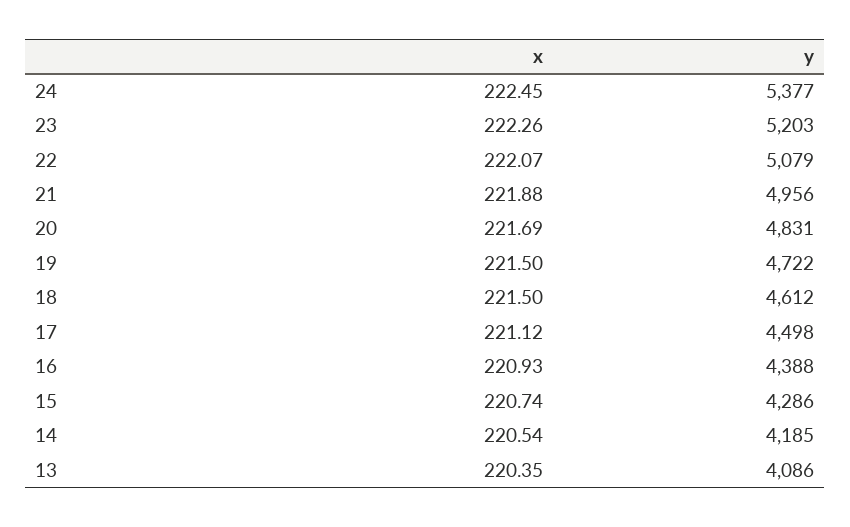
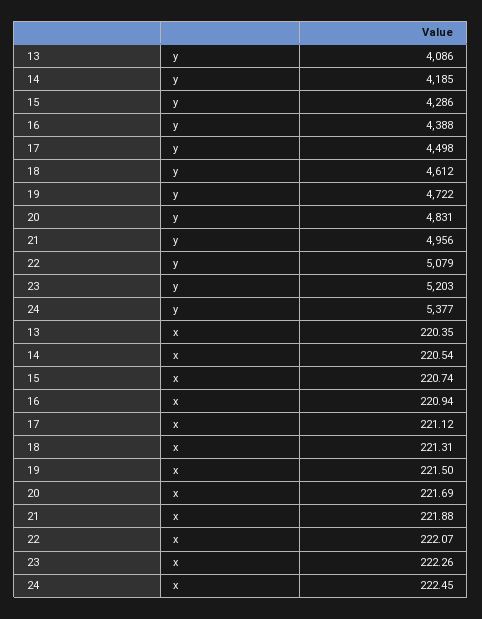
  {
    "x": {
      "24": 222.45,
      "23": 222.26,
      "22": 222.07,
      "21": 221.88,
      "20": 221.69,
      "19": 221.5,
-     "18": 221.5,
+     "18": 221.31,
      "17": 221.12,
-     "16": 220.93,
+     "16": 220.94,
      "15": 220.74,
      "14": 220.54,
      "13": 220.35
    },
    "y": {
      "24": 5377,
      "23": 5203,
      "22": 5079,
      "21": 4956,
      "20": 4831,
      "19": 4722,
      "18": 4612,
      "17": 4498,
      "16": 4388,
      "15": 4286,
      "14": 4185,
      "13": 4086
    }
  }

